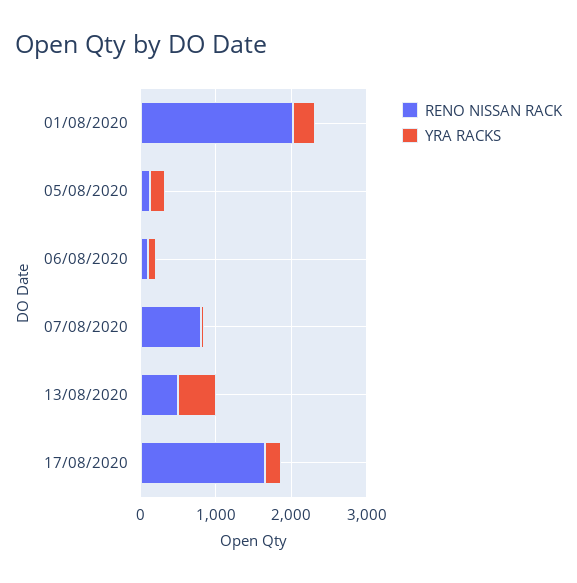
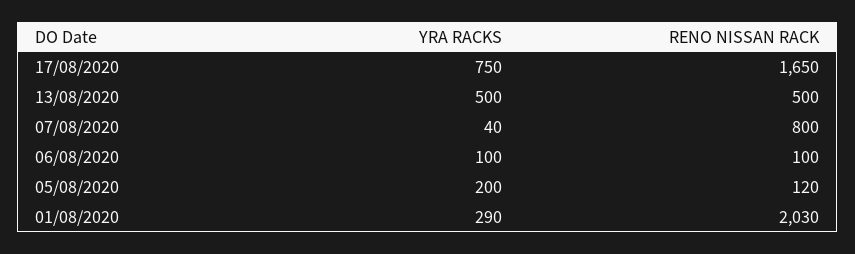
  {
    "RENO NISSAN RACK": {
      "01/08/2020": 2030,
      "05/08/2020": 120,
      "06/08/2020": 100,
      "07/08/2020": 800,
      "13/08/2020": 500,
      "17/08/2020": 1650
    },
    "YRA RACKS": {
      "01/08/2020": 290,
      "05/08/2020": 200,
      "06/08/2020": 100,
      "07/08/2020": 40,
      "13/08/2020": 500,
-     "17/08/2020": 200
+     "17/08/2020": 750
    }
  }

